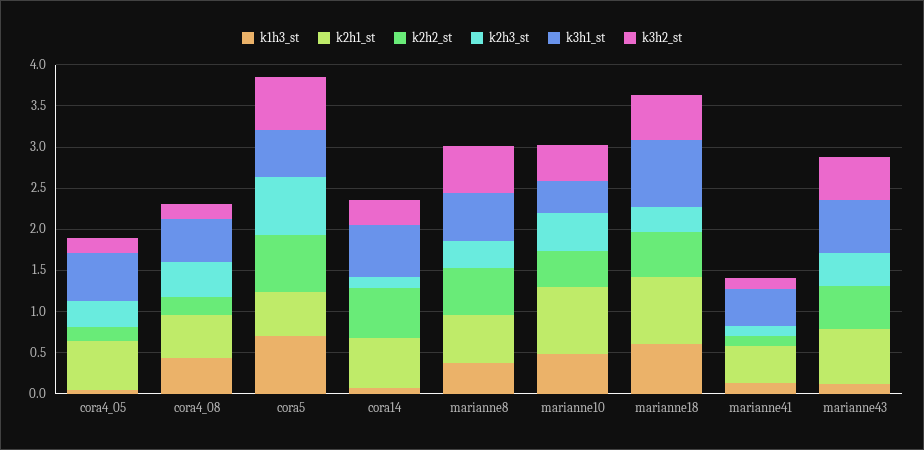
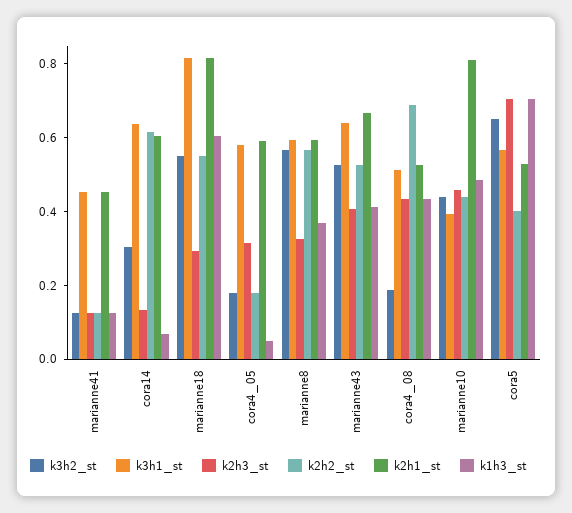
  {
    "k1h3_st": {
      "cora4_05": 0.05,
      "cora4_08": 0.45,
      "cora5": 0.7,
      "cora14": 0.05,
      "marianne8": 0.35,
      "marianne10": 0.5,
      "marianne18": 0.6,
      "marianne41": 0.15,
-     "marianne43": 0.1
+     "marianne43": 0.4
    },
    "k2h1_st": {
      "cora4_05": 0.6,
      "cora4_08": 0.55,
      "cora5": 0.55,
      "cora14": 0.6,
      "marianne8": 0.6,
      "marianne10": 0.8,
      "marianne18": 0.8,
      "marianne41": 0.45,
      "marianne43": 0.65
    },
    "k2h2_st": {
      "cora4_05": 0.2,
-     "cora4_08": 0.2,
+     "cora4_08": 0.7,
-     "cora5": 0.7,
+     "cora5": 0.4,
      "cora14": 0.6,
      "marianne8": 0.55,
      "marianne10": 0.45,
      "marianne18": 0.55,
      "marianne41": 0.15,
      "marianne43": 0.55
    },
    "k2h3_st": {
      "cora4_05": 0.3,
      "cora4_08": 0.45,
      "cora5": 0.7,
      "cora14": 0.15,
      "marianne8": 0.3,
      "marianne10": 0.45,
      "marianne18": 0.3,
      "marianne41": 0.15,
      "marianne43": 0.4
    },
    "k3h1_st": {
      "cora4_05": 0.6,
      "cora4_08": 0.5,
      "cora5": 0.55,
      "cora14": 0.65,
      "marianne8": 0.6,
      "marianne10": 0.4,
      "marianne18": 0.8,
      "marianne41": 0.45,
      "marianne43": 0.65
    },
    "k3h2_st": {
      "cora4_05": 0.2,
      "cora4_08": 0.2,
      "cora5": 0.65,
      "cora14": 0.3,
      "marianne8": 0.55,
      "marianne10": 0.45,
      "marianne18": 0.55,
      "marianne41": 0.15,
      "marianne43": 0.55
    }
  }

